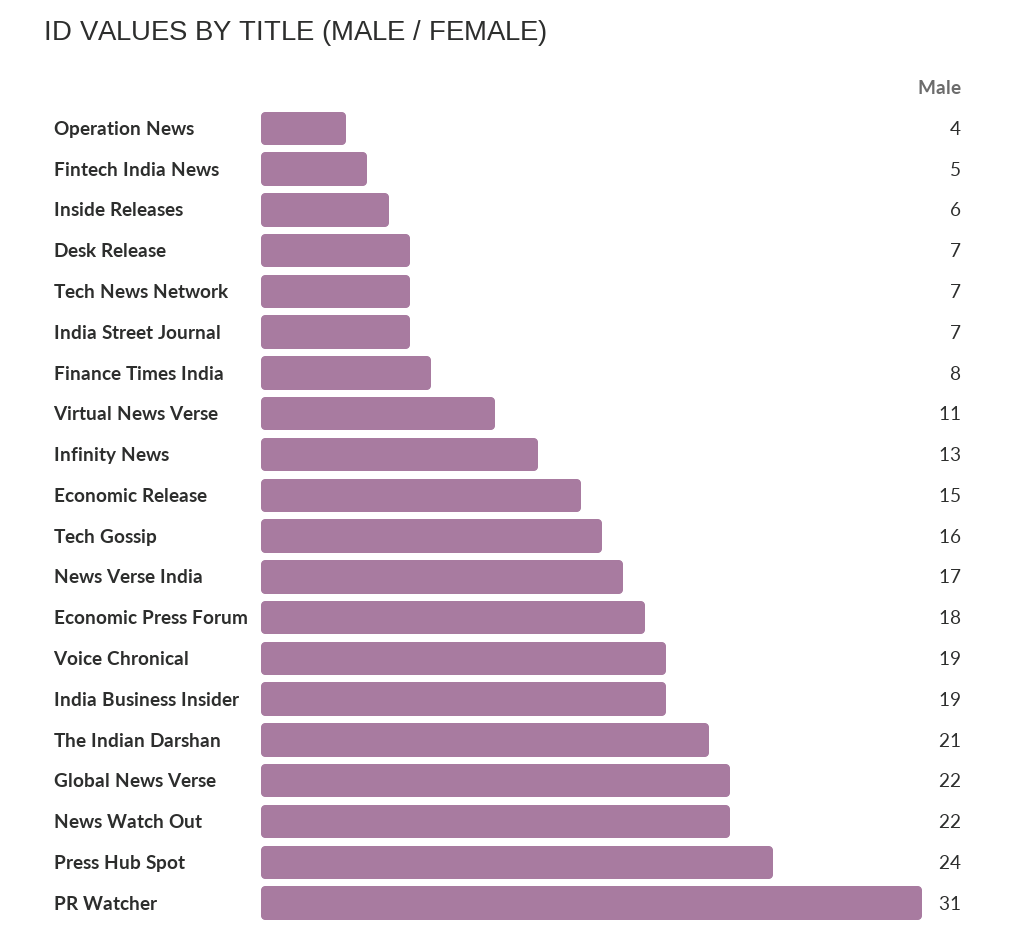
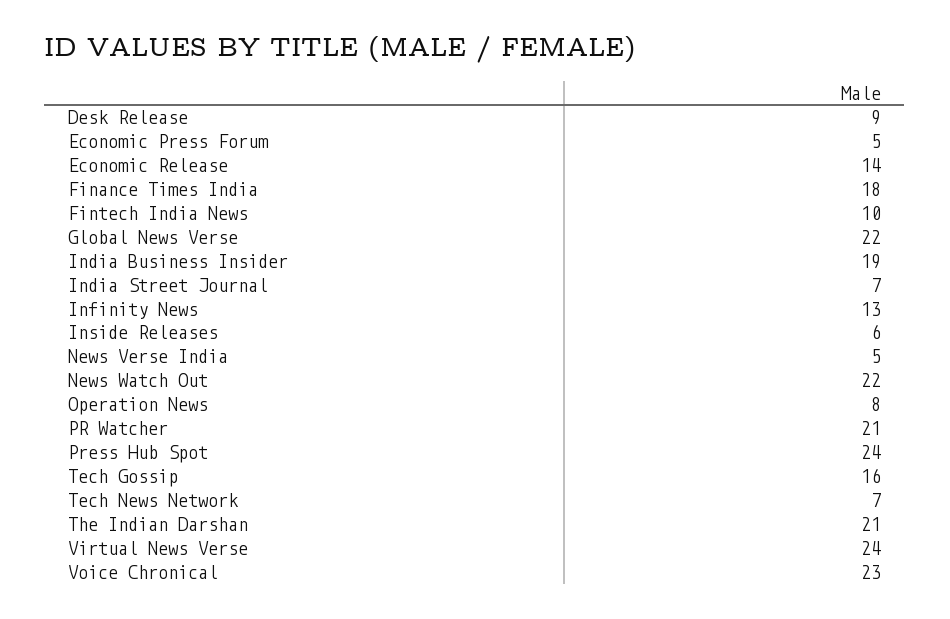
  {
-   "Operation News": 4,
+   "Operation News": 8,
-   "Fintech India News": 5,
+   "Fintech India News": 10,
    "Inside Releases": 6,
-   "Desk Release": 7,
+   "Desk Release": 9,
    "Tech News Network": 7,
    "India Street Journal": 7,
-   "Finance Times India": 8,
+   "Finance Times India": 18,
-   "Virtual News Verse": 11,
+   "Virtual News Verse": 24,
    "Infinity News": 13,
-   "Economic Release": 15,
+   "Economic Release": 14,
    "Tech Gossip": 16,
-   "News Verse India": 17,
+   "News Verse India": 5,
-   "Economic Press Forum": 18,
+   "Economic Press Forum": 5,
-   "Voice Chronical": 19,
+   "Voice Chronical": 23,
    "India Business Insider": 19,
    "The Indian Darshan": 21,
    "Global News Verse": 22,
    "News Watch Out": 22,
    "Press Hub Spot": 24,
-   "PR Watcher": 31
+   "PR Watcher": 21
  }

